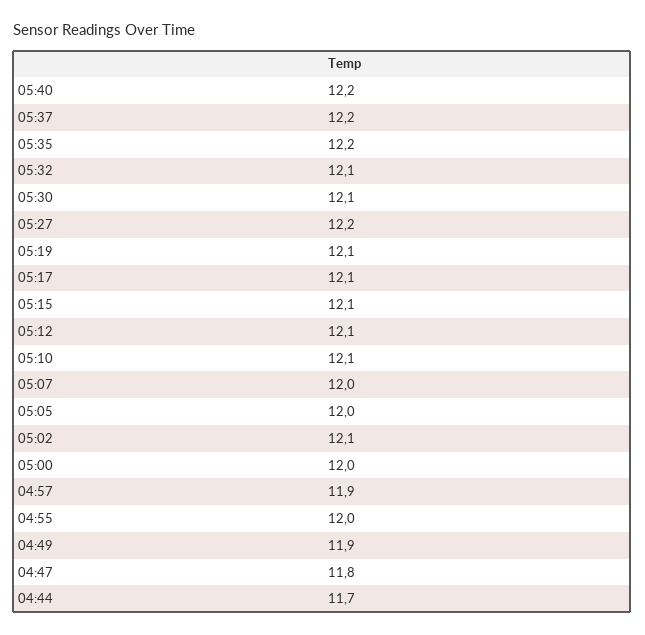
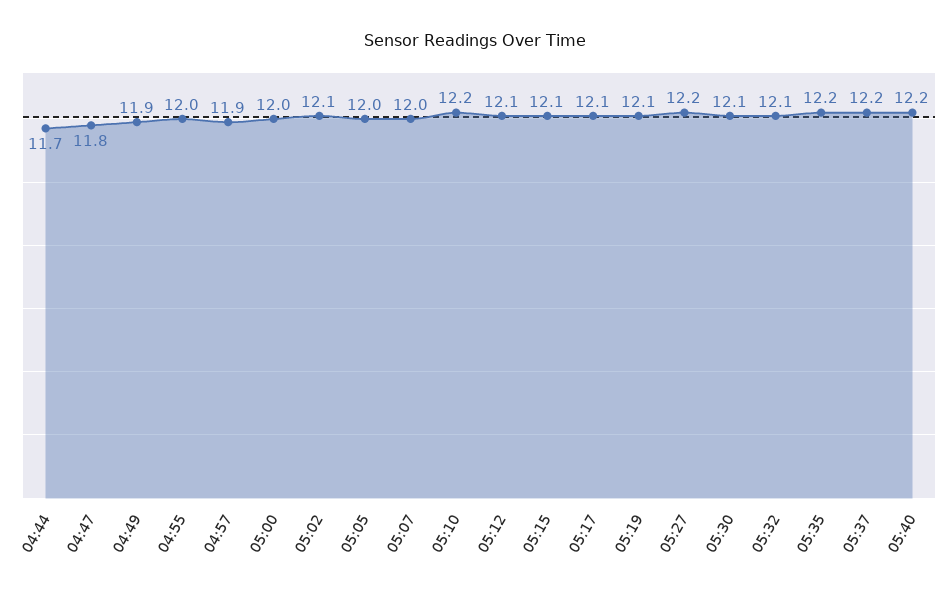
  {
    "05:40": 12.2,
    "05:37": 12.2,
    "05:35": 12.2,
    "05:32": 12.1,
    "05:30": 12.1,
    "05:27": 12.2,
    "05:19": 12.1,
    "05:17": 12.1,
    "05:15": 12.1,
    "05:12": 12.1,
-   "05:10": 12.1,
+   "05:10": 12.2,
    "05:07": 12,
    "05:05": 12,
    "05:02": 12.1,
    "05:00": 12,
    "04:57": 11.9,
    "04:55": 12,
    "04:49": 11.9,
    "04:47": 11.8,
    "04:44": 11.7
  }

